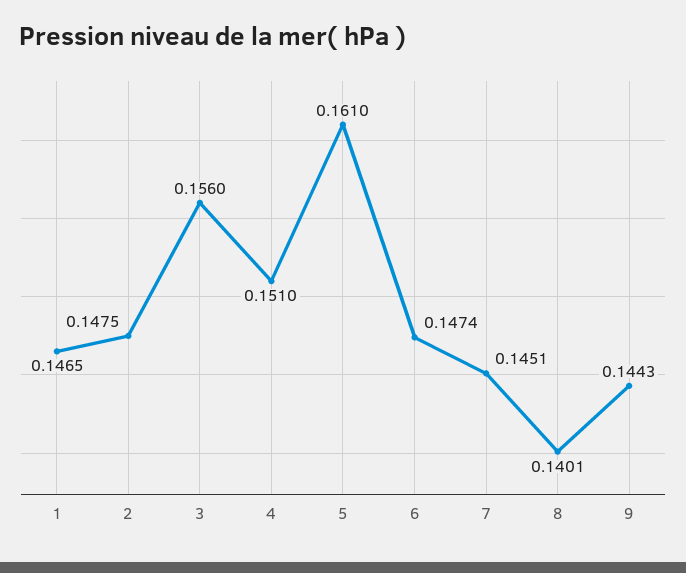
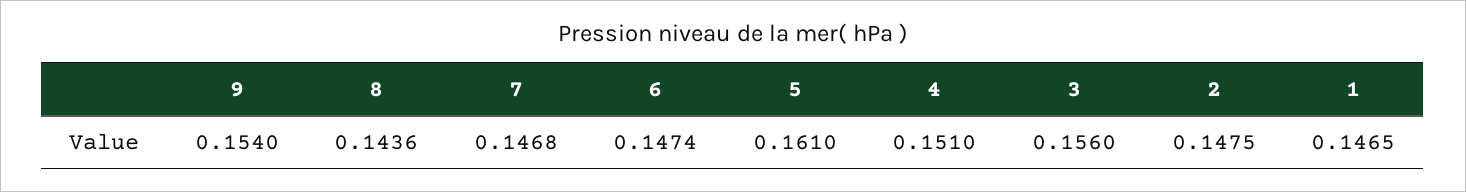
  {
    "1": 0.1465,
    "2": 0.1475,
    "3": 0.156,
    "4": 0.151,
    "5": 0.161,
    "6": 0.1474,
-   "7": 0.1451,
+   "7": 0.1468,
-   "8": 0.1401,
+   "8": 0.1436,
-   "9": 0.1443
+   "9": 0.154
  }

